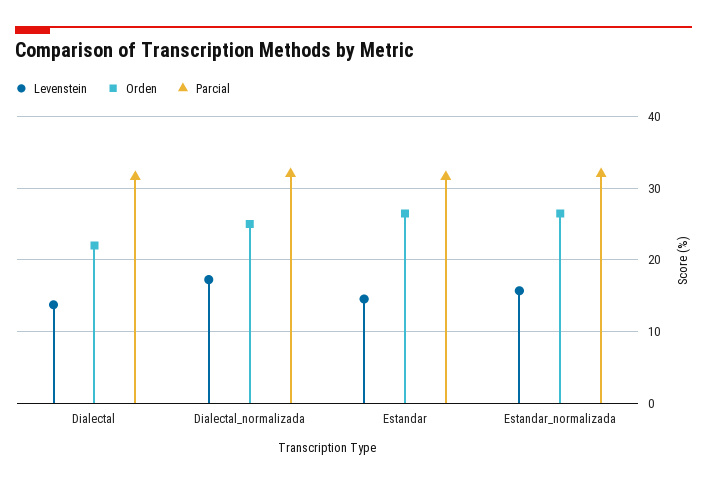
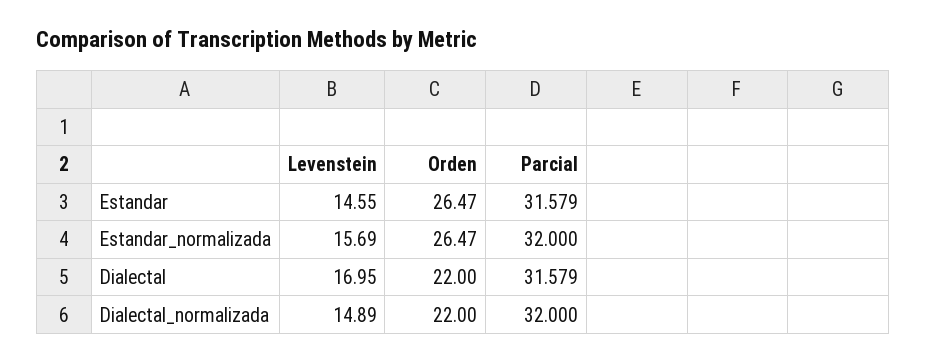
  {
    "Levenstein": {
-     "Dialectal": 14,
+     "Dialectal": 16.95,
-     "Dialectal_normalizada": 17,
+     "Dialectal_normalizada": 14.89,
      "Estandar": 14.55,
      "Estandar_normalizada": 15.69
    },
    "Orden": {
      "Dialectal": 22,
-     "Dialectal_normalizada": 25,
+     "Dialectal_normalizada": 22,
      "Estandar": 26.47,
      "Estandar_normalizada": 26.47
    },
    "Parcial": {
      "Dialectal": 31.579,
      "Dialectal_normalizada": 32,
      "Estandar": 31.579,
      "Estandar_normalizada": 32
    }
  }

